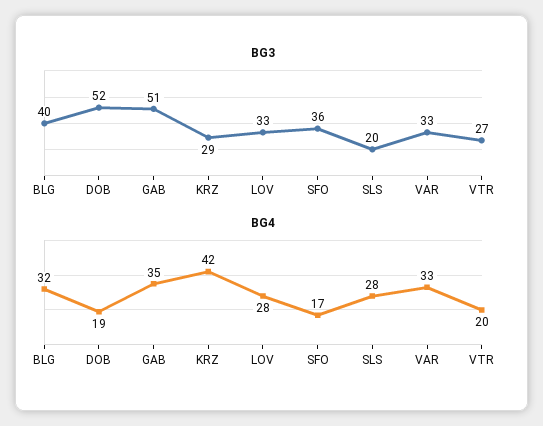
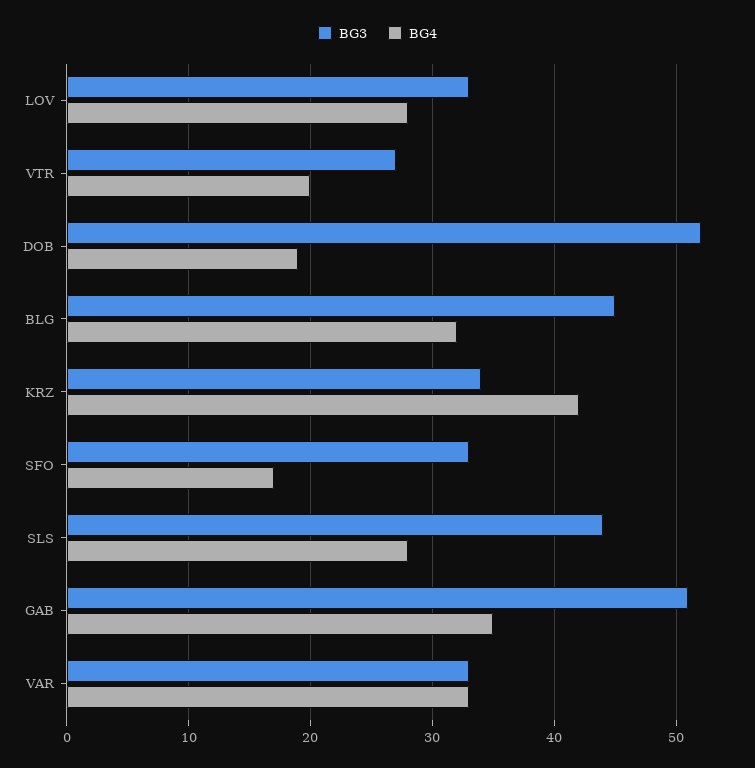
  {
    "BG3": {
-     "BLG": 40,
+     "BLG": 45,
      "DOB": 52,
      "GAB": 51,
-     "KRZ": 29,
+     "KRZ": 34,
      "LOV": 33,
-     "SFO": 36,
+     "SFO": 33,
-     "SLS": 20,
+     "SLS": 44,
      "VAR": 33,
      "VTR": 27
    },
    "BG4": {
      "BLG": 32,
      "DOB": 19,
      "GAB": 35,
      "KRZ": 42,
      "LOV": 28,
      "SFO": 17,
      "SLS": 28,
      "VAR": 33,
      "VTR": 20
    }
  }

